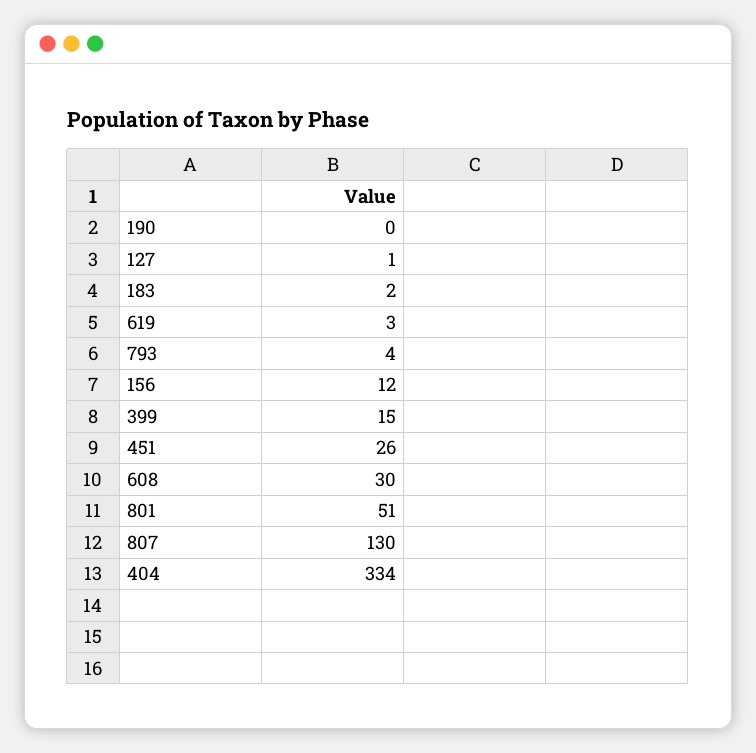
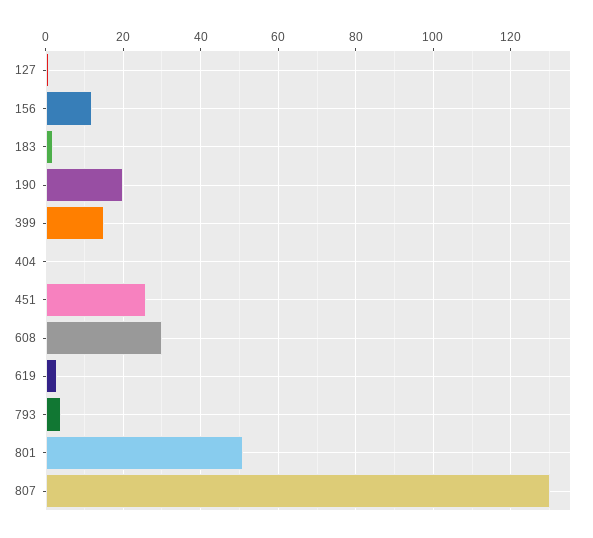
  {
-   "190": 0,
+   "190": 20,
    "127": 1,
    "183": 2,
    "619": 3,
    "793": 4,
    "156": 12,
    "399": 15,
    "451": 26,
    "608": 30,
    "801": 51,
    "807": 130,
-   "404": 334
+   "404": 0
  }

